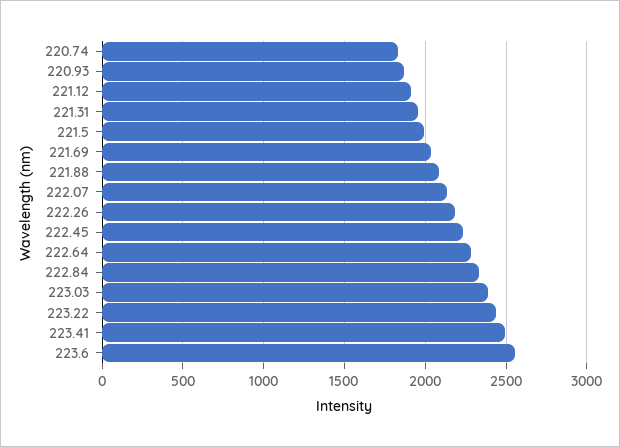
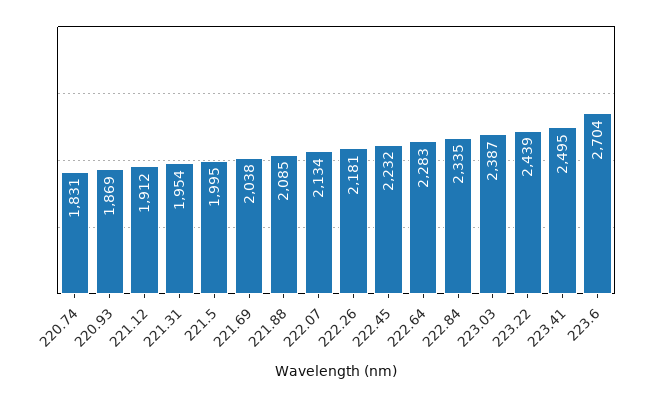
  {
    "220.74": 1831,
    "220.93": 1869,
    "221.12": 1912,
    "221.31": 1954,
    "221.5": 1995,
    "221.69": 2038,
    "221.88": 2085,
    "222.07": 2134,
    "222.26": 2181,
    "222.45": 2232,
    "222.64": 2283,
    "222.84": 2335,
    "223.03": 2387,
    "223.22": 2439,
    "223.41": 2495,
-   "223.6": 2550
+   "223.6": 2704
  }

